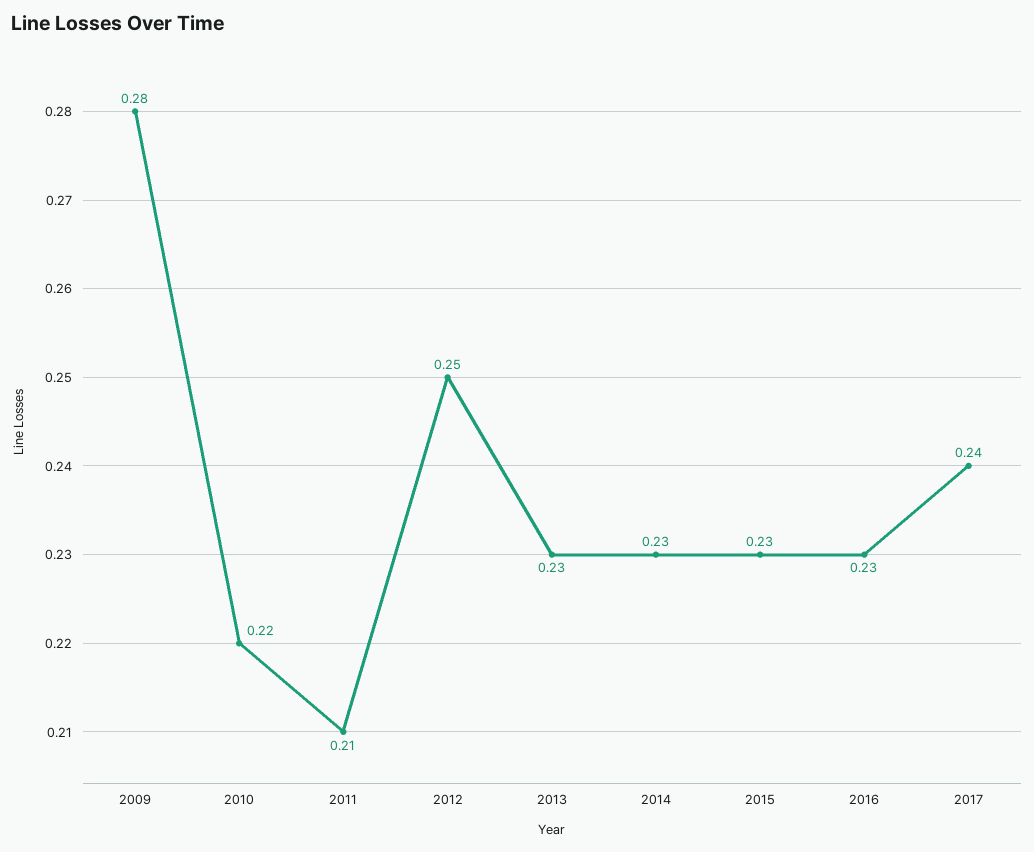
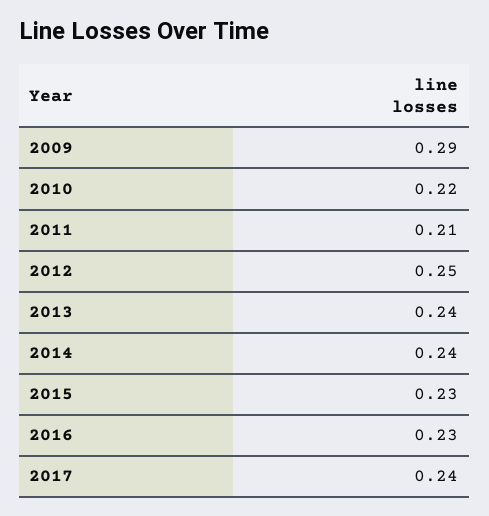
  {
-   "2009": 0.28,
+   "2009": 0.29,
    "2010": 0.22,
    "2011": 0.21,
    "2012": 0.25,
-   "2013": 0.23,
+   "2013": 0.24,
-   "2014": 0.23,
+   "2014": 0.24,
    "2015": 0.23,
    "2016": 0.23,
    "2017": 0.24
  }

